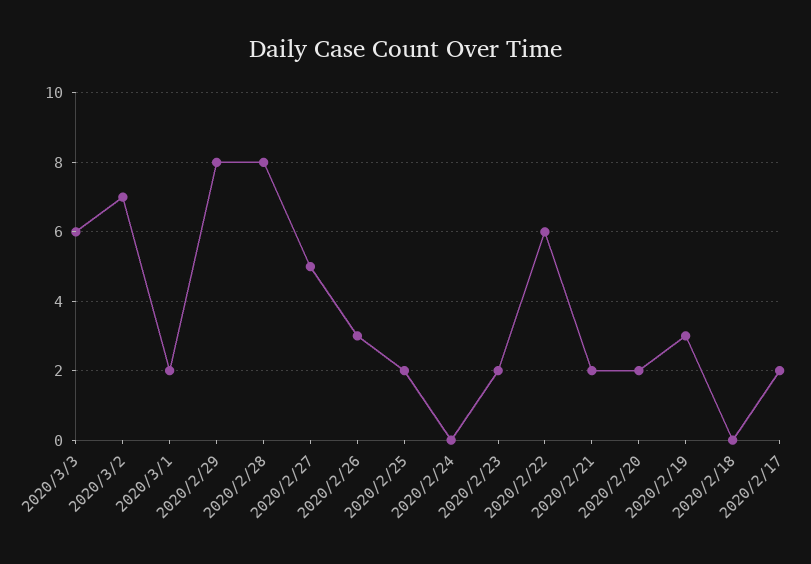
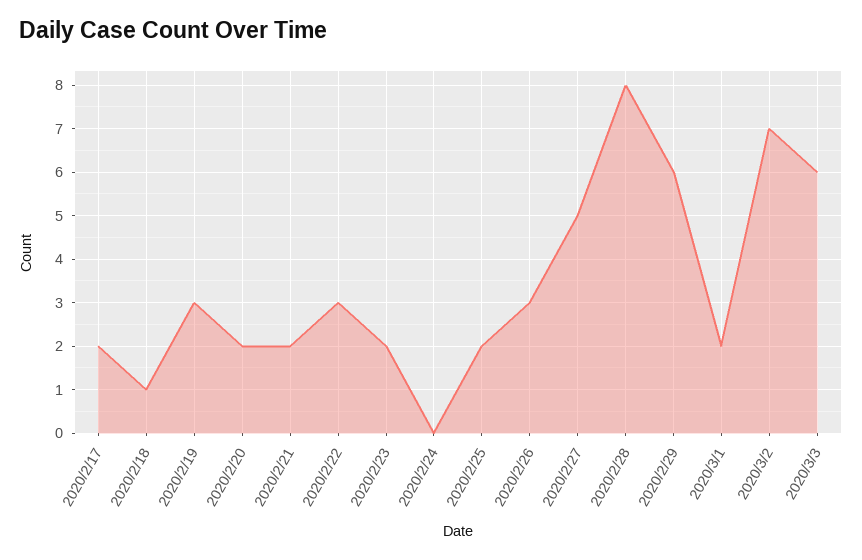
  {
    "2020/3/3": 6,
    "2020/3/2": 7,
    "2020/3/1": 2,
-   "2020/2/29": 8,
+   "2020/2/29": 6,
    "2020/2/28": 8,
    "2020/2/27": 5,
    "2020/2/26": 3,
    "2020/2/25": 2,
    "2020/2/24": 0,
    "2020/2/23": 2,
-   "2020/2/22": 6,
+   "2020/2/22": 3,
    "2020/2/21": 2,
    "2020/2/20": 2,
    "2020/2/19": 3,
-   "2020/2/18": 0,
+   "2020/2/18": 1,
    "2020/2/17": 2
  }

